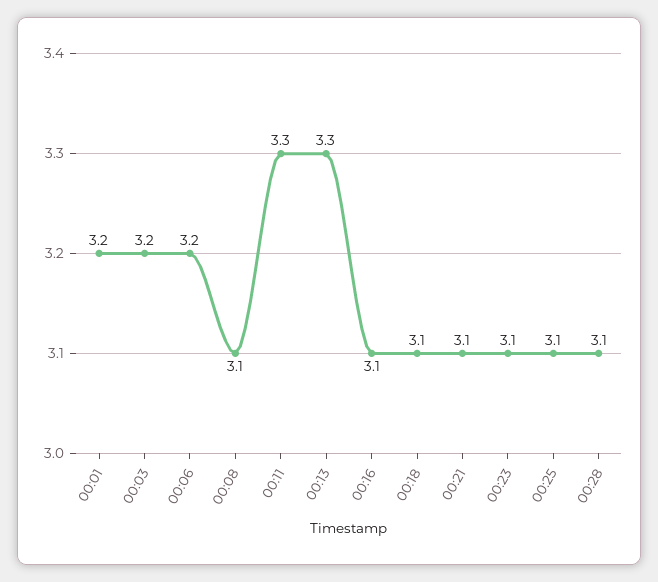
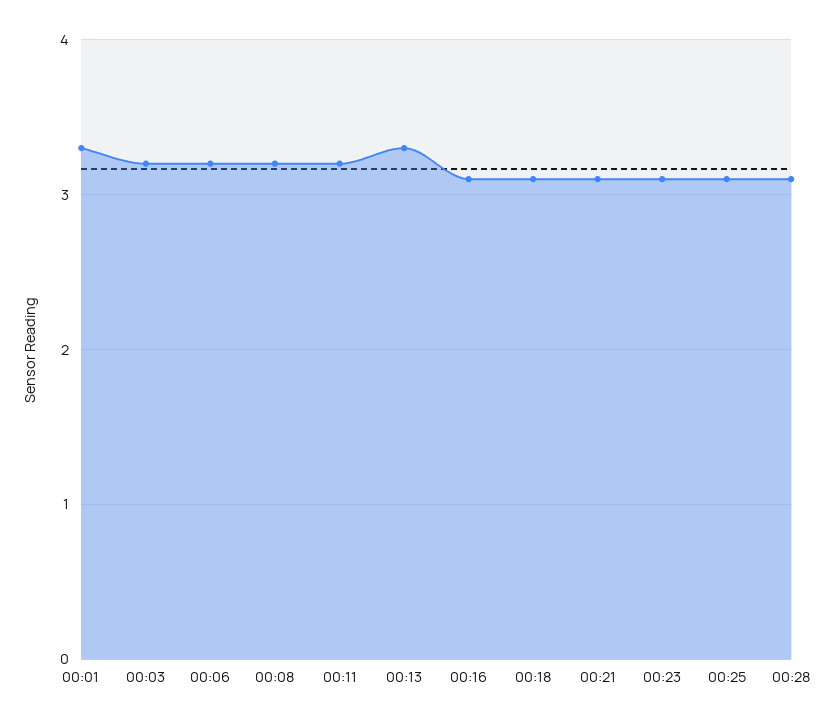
  {
-   "00:01": 3.2,
+   "00:01": 3.3,
    "00:03": 3.2,
    "00:06": 3.2,
-   "00:08": 3.1,
+   "00:08": 3.2,
-   "00:11": 3.3,
+   "00:11": 3.2,
    "00:13": 3.3,
    "00:16": 3.1,
    "00:18": 3.1,
    "00:21": 3.1,
    "00:23": 3.1,
    "00:25": 3.1,
    "00:28": 3.1
  }

